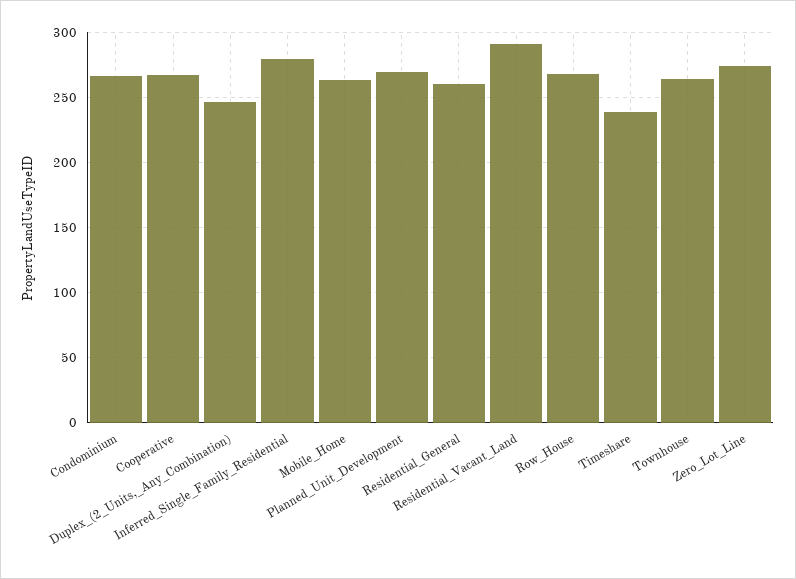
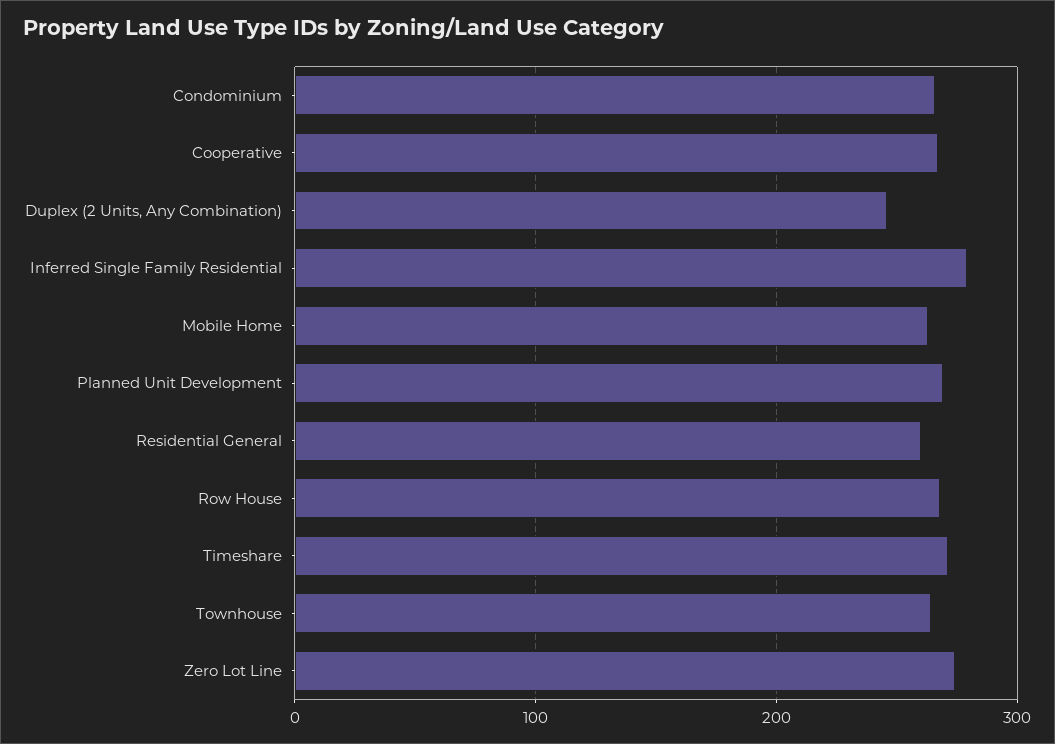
  {
    "Condominium": 265,
    "Cooperative": 265,
    "Duplex_(2_Units,_Any_Combination)": 245,
    "Inferred_Single_Family_Residential": 280,
    "Mobile_Home": 265,
    "Planned_Unit_Development": 270,
    "Residential_General": 260,
-   "Residential_Vacant_Land": 290,
    "Row_House": 270,
-   "Timeshare": 240,
+   "Timeshare": 270,
    "Townhouse": 265,
    "Zero_Lot_Line": 275
  }

